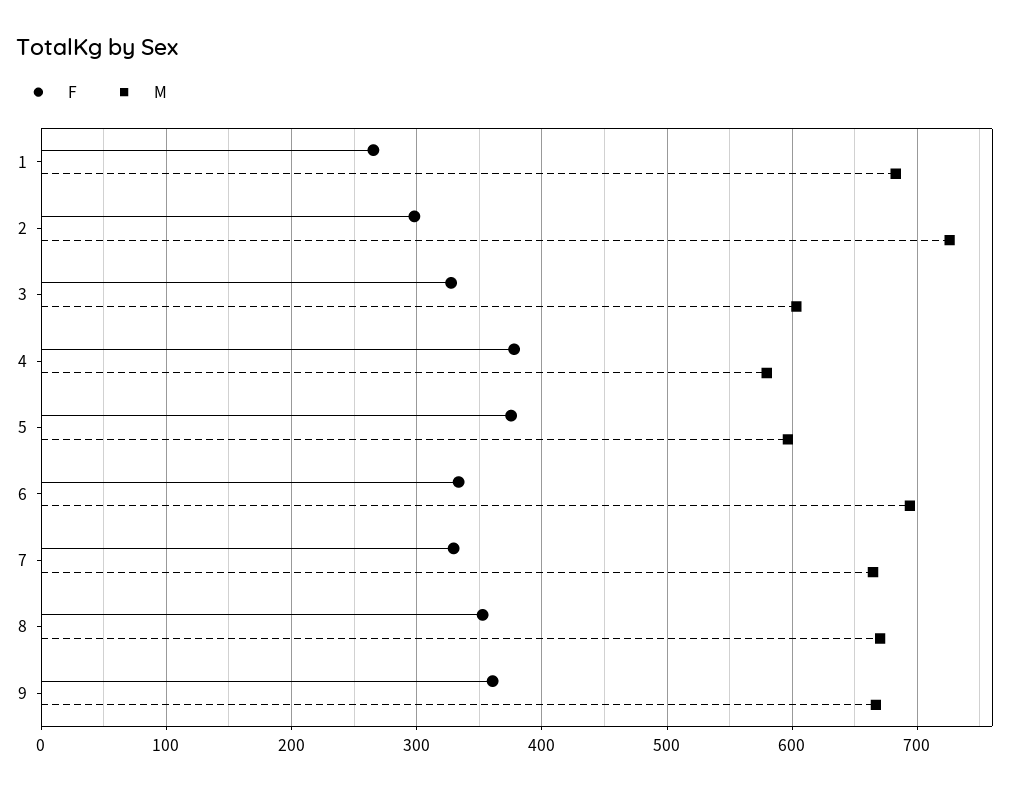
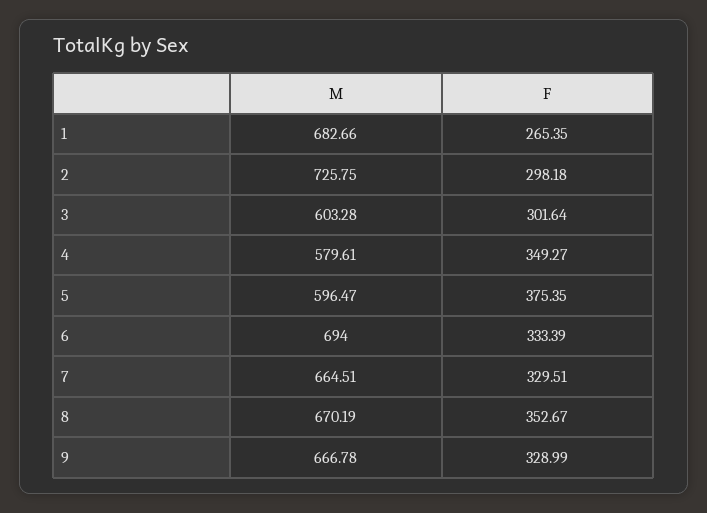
  {
    "F": {
      "1": 265.35,
      "2": 298.18,
-     "3": 330,
+     "3": 301.64,
-     "4": 380,
+     "4": 349.27,
      "5": 375.35,
      "6": 333.39,
      "7": 329.51,
      "8": 352.67,
-     "9": 360
+     "9": 328.99
    },
    "M": {
      "1": 682.66,
      "2": 725.75,
      "3": 603.28,
      "4": 579.61,
      "5": 596.47,
      "6": 694,
      "7": 664.51,
      "8": 670.19,
      "9": 666.78
    }
  }

